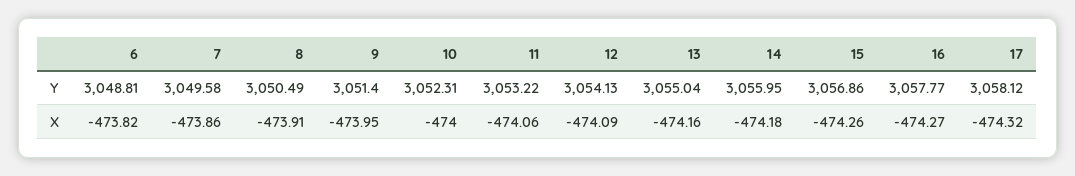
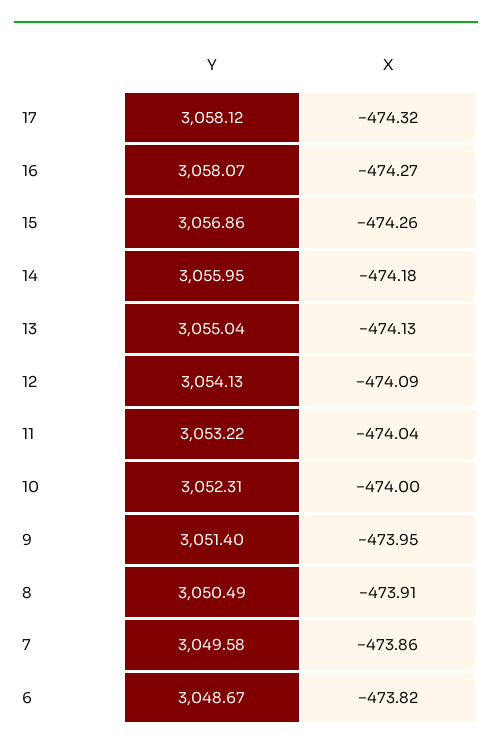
  {
    "6": {
-     "Y": 3048.81,
+     "Y": 3048.67,
      "X": -473.82
    },
    "7": {
      "Y": 3049.58,
      "X": -473.86
    },
    "8": {
      "Y": 3050.49,
      "X": -473.91
    },
    "9": {
      "Y": 3051.4,
      "X": -473.95
    },
    "10": {
      "Y": 3052.31,
      "X": -474
    },
    "11": {
      "Y": 3053.22,
-     "X": -474.06
+     "X": -474.04
    },
    "12": {
      "Y": 3054.13,
      "X": -474.09
    },
    "13": {
      "Y": 3055.04,
-     "X": -474.16
+     "X": -474.13
    },
    "14": {
      "Y": 3055.95,
      "X": -474.18
    },
    "15": {
      "Y": 3056.86,
      "X": -474.26
    },
    "16": {
-     "Y": 3057.77,
+     "Y": 3058.07,
      "X": -474.27
    },
    "17": {
      "Y": 3058.12,
      "X": -474.32
    }
  }

